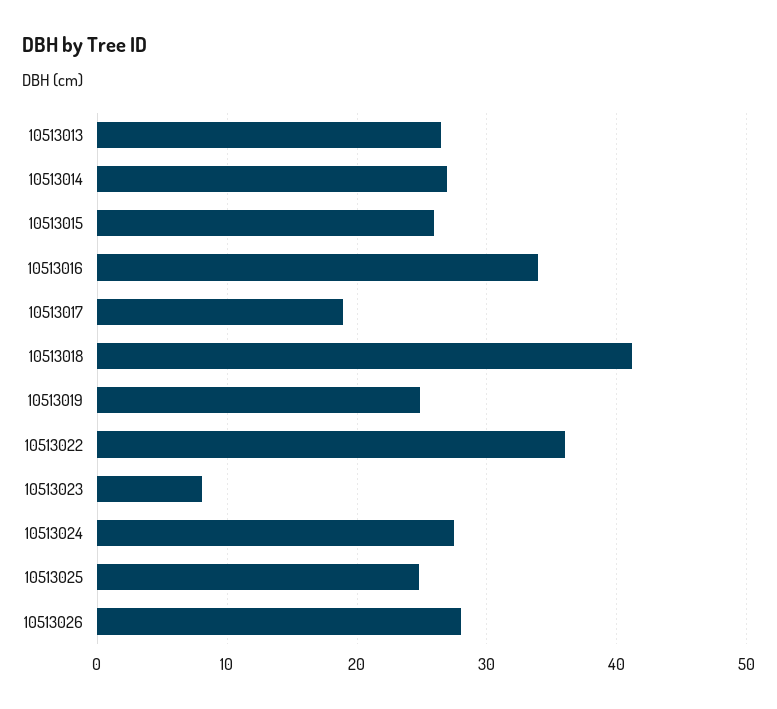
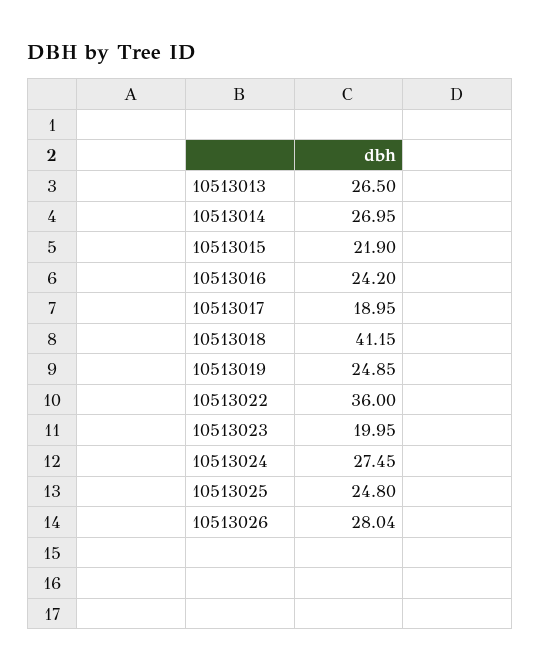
  {
    "10513013": 26.5,
    "10513014": 26.95,
-   "10513015": 26,
+   "10513015": 21.9,
-   "10513016": 34,
+   "10513016": 24.2,
    "10513017": 18.95,
    "10513018": 41.15,
    "10513019": 24.85,
    "10513022": 36,
-   "10513023": 8,
+   "10513023": 19.95,
    "10513024": 27.45,
    "10513025": 24.8,
    "10513026": 28.04
  }

